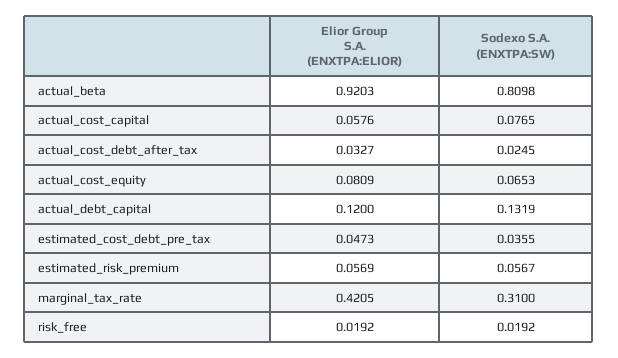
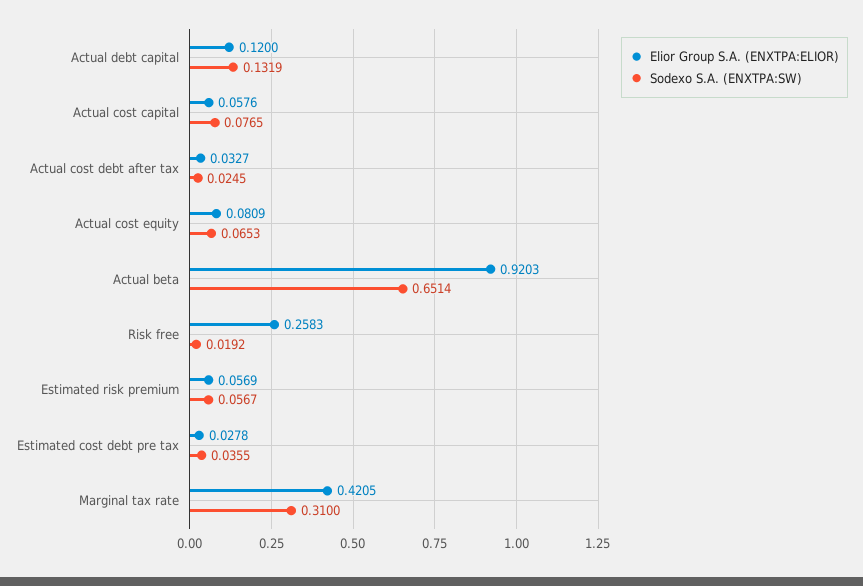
  {
    "Elior Group S.A. (ENXTPA:ELIOR)": {
      "actual_beta": 0.9203,
      "actual_cost_capital": 0.0576,
      "actual_cost_debt_after_tax": 0.0327,
      "actual_cost_equity": 0.0809,
      "actual_debt_capital": 0.12,
-     "estimated_cost_debt_pre_tax": 0.0473,
+     "estimated_cost_debt_pre_tax": 0.0278,
      "estimated_risk_premium": 0.0569,
      "marginal_tax_rate": 0.4205,
-     "risk_free": 0.0192
+     "risk_free": 0.2583
    },
    "Sodexo S.A. (ENXTPA:SW)": {
-     "actual_beta": 0.8098,
+     "actual_beta": 0.6514,
      "actual_cost_capital": 0.0765,
      "actual_cost_debt_after_tax": 0.0245,
      "actual_cost_equity": 0.0653,
      "actual_debt_capital": 0.1319,
      "estimated_cost_debt_pre_tax": 0.0355,
      "estimated_risk_premium": 0.0567,
      "marginal_tax_rate": 0.31,
      "risk_free": 0.0192
    }
  }

